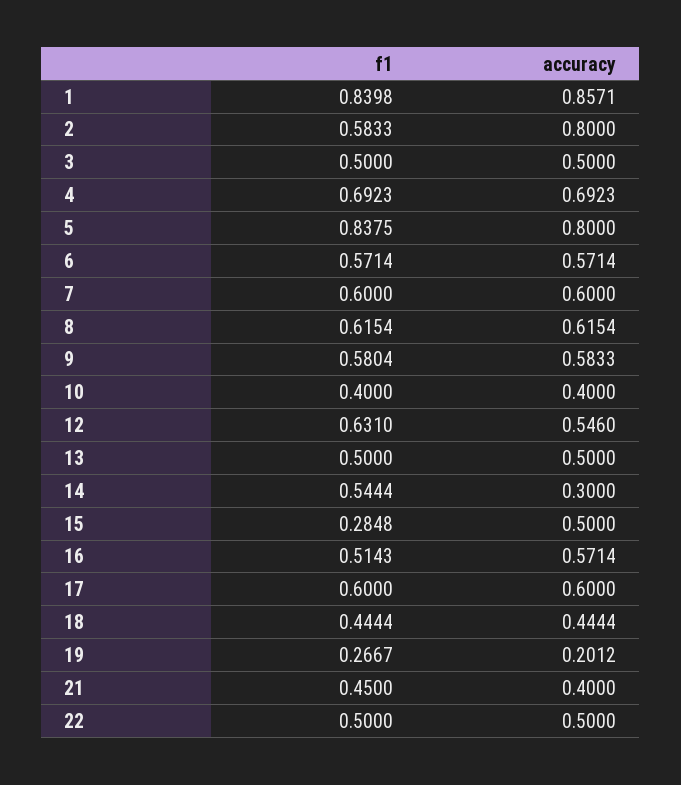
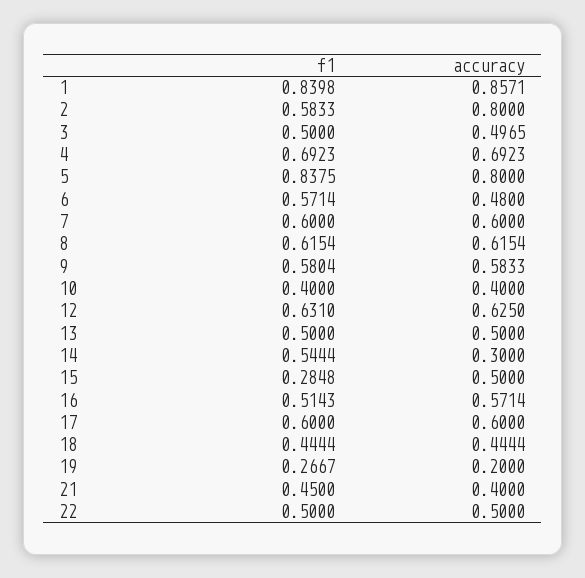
  {
    "f1": {
      "1": 0.8398,
      "2": 0.5833,
      "3": 0.5,
      "4": 0.6923,
      "5": 0.8375,
      "6": 0.5714,
      "7": 0.6,
      "8": 0.6154,
      "9": 0.5804,
      "10": 0.4,
      "12": 0.631,
      "13": 0.5,
      "14": 0.5444,
      "15": 0.2848,
      "16": 0.5143,
      "17": 0.6,
      "18": 0.4444,
      "19": 0.2667,
      "21": 0.45,
      "22": 0.5
    },
    "accuracy": {
      "1": 0.8571,
      "2": 0.8,
-     "3": 0.5,
+     "3": 0.4965,
      "4": 0.6923,
      "5": 0.8,
-     "6": 0.5714,
+     "6": 0.48,
      "7": 0.6,
      "8": 0.6154,
      "9": 0.5833,
      "10": 0.4,
-     "12": 0.546,
+     "12": 0.625,
      "13": 0.5,
      "14": 0.3,
      "15": 0.5,
      "16": 0.5714,
      "17": 0.6,
      "18": 0.4444,
-     "19": 0.2012,
+     "19": 0.2,
      "21": 0.4,
      "22": 0.5
    }
  }

